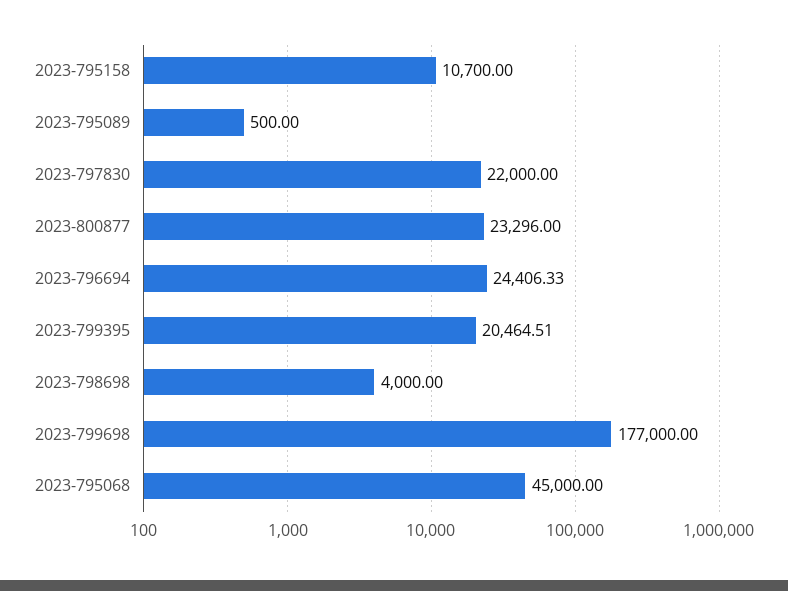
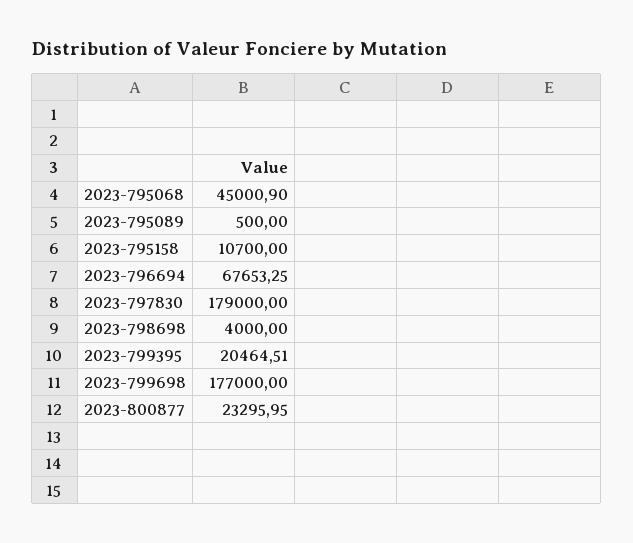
  {
    "2023-795158": 10700,
    "2023-795089": 500,
-   "2023-797830": 22000,
+   "2023-797830": 179000,
-   "2023-800877": 23296,
+   "2023-800877": 23295.95,
-   "2023-796694": 24406.33,
+   "2023-796694": 67653.25,
    "2023-799395": 20464.51,
    "2023-798698": 4000,
    "2023-799698": 177000,
-   "2023-795068": 45000
+   "2023-795068": 45000.9
  }

